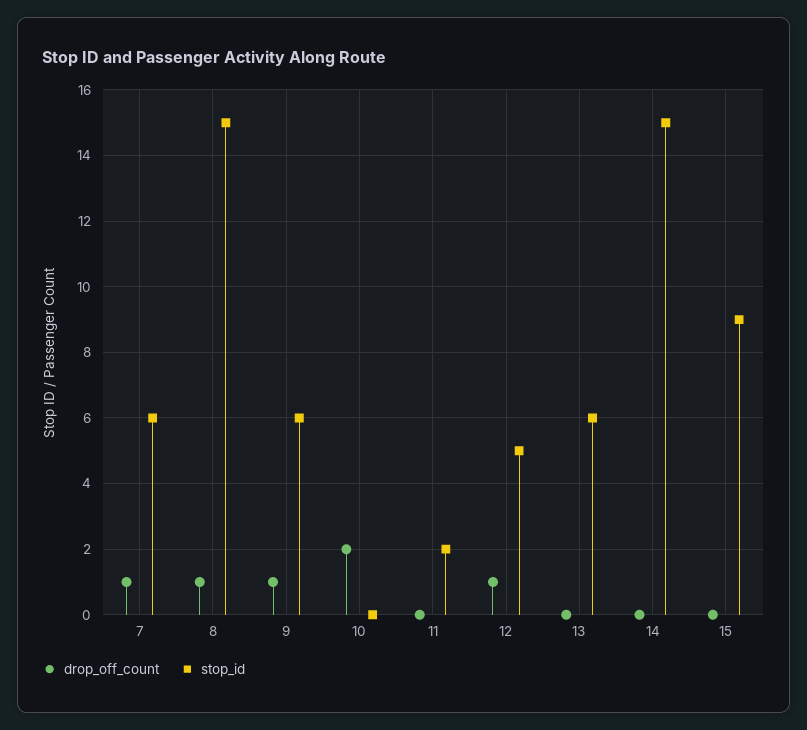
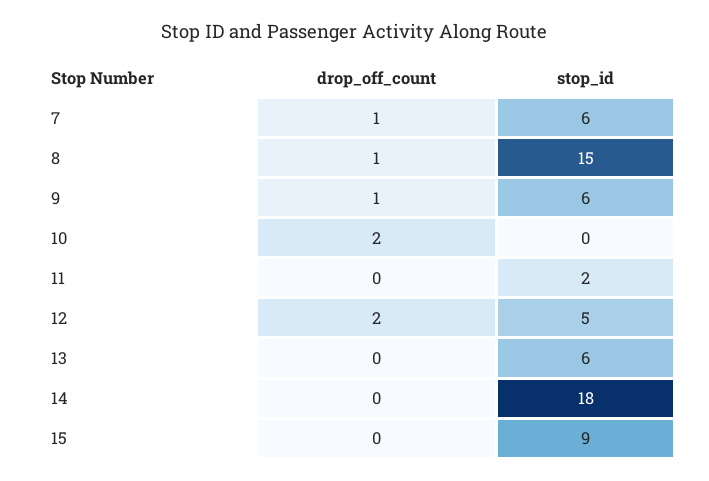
  {
    "drop_off_count": {
      "7": 1,
      "8": 1,
      "9": 1,
      "10": 2,
      "11": 0,
-     "12": 1,
+     "12": 2,
      "13": 0,
      "14": 0,
      "15": 0
    },
    "stop_id": {
      "7": 6,
      "8": 15,
      "9": 6,
      "10": 0,
      "11": 2,
      "12": 5,
      "13": 6,
-     "14": 15,
+     "14": 18,
      "15": 9
    }
  }

